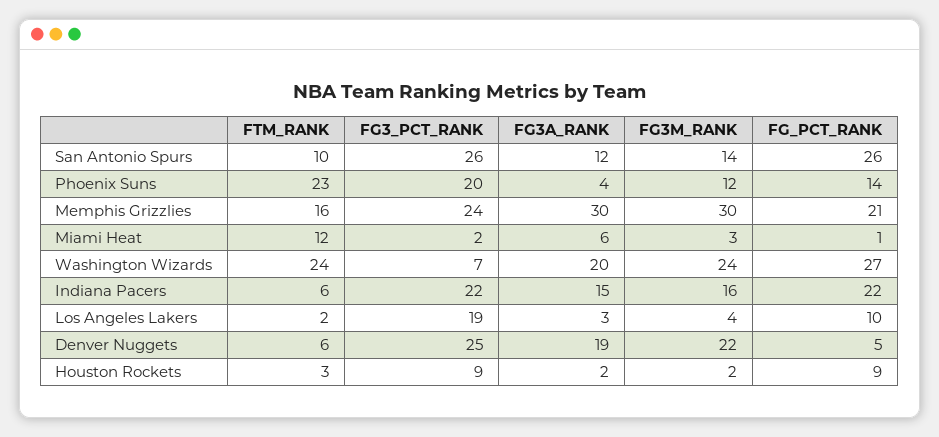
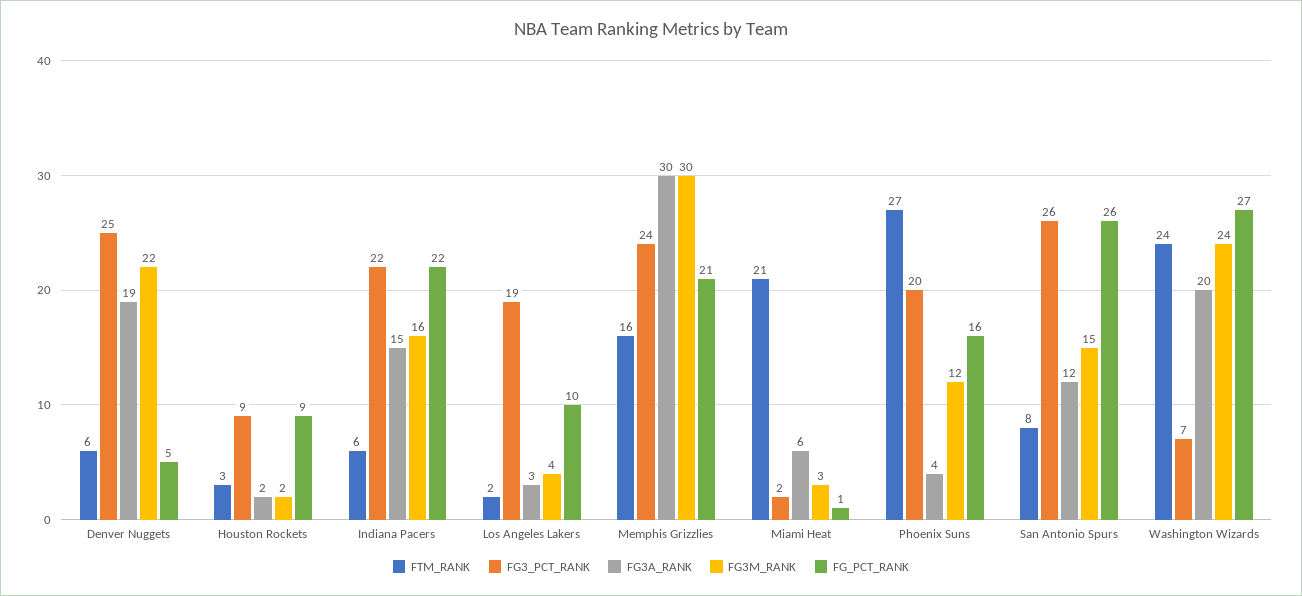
  {
    "FTM_RANK": {
-     "San Antonio Spurs": 10,
+     "San Antonio Spurs": 8,
-     "Phoenix Suns": 23,
+     "Phoenix Suns": 27,
      "Memphis Grizzlies": 16,
-     "Miami Heat": 12,
+     "Miami Heat": 21,
      "Washington Wizards": 24,
      "Indiana Pacers": 6,
      "Los Angeles Lakers": 2,
      "Denver Nuggets": 6,
      "Houston Rockets": 3
    },
    "FG3_PCT_RANK": {
      "San Antonio Spurs": 26,
      "Phoenix Suns": 20,
      "Memphis Grizzlies": 24,
      "Miami Heat": 2,
      "Washington Wizards": 7,
      "Indiana Pacers": 22,
      "Los Angeles Lakers": 19,
      "Denver Nuggets": 25,
      "Houston Rockets": 9
    },
    "FG3A_RANK": {
      "San Antonio Spurs": 12,
      "Phoenix Suns": 4,
      "Memphis Grizzlies": 30,
      "Miami Heat": 6,
      "Washington Wizards": 20,
      "Indiana Pacers": 15,
      "Los Angeles Lakers": 3,
      "Denver Nuggets": 19,
      "Houston Rockets": 2
    },
    "FG3M_RANK": {
-     "San Antonio Spurs": 14,
+     "San Antonio Spurs": 15,
      "Phoenix Suns": 12,
      "Memphis Grizzlies": 30,
      "Miami Heat": 3,
      "Washington Wizards": 24,
      "Indiana Pacers": 16,
      "Los Angeles Lakers": 4,
      "Denver Nuggets": 22,
      "Houston Rockets": 2
    },
    "FG_PCT_RANK": {
      "San Antonio Spurs": 26,
-     "Phoenix Suns": 14,
+     "Phoenix Suns": 16,
      "Memphis Grizzlies": 21,
      "Miami Heat": 1,
      "Washington Wizards": 27,
      "Indiana Pacers": 22,
      "Los Angeles Lakers": 10,
      "Denver Nuggets": 5,
      "Houston Rockets": 9
    }
  }

